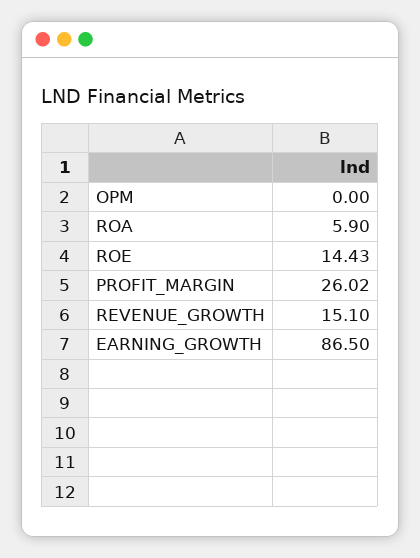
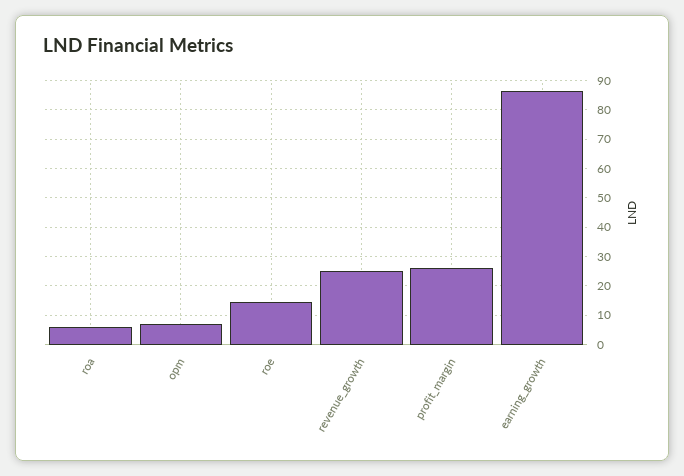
  {
-   "OPM": 0,
+   "OPM": 7.5,
    "ROA": 5.9,
    "ROE": 14.43,
    "PROFIT_MARGIN": 26.02,
-   "REVENUE_GROWTH": 15.1,
+   "REVENUE_GROWTH": 25,
    "EARNING_GROWTH": 86.5
  }

